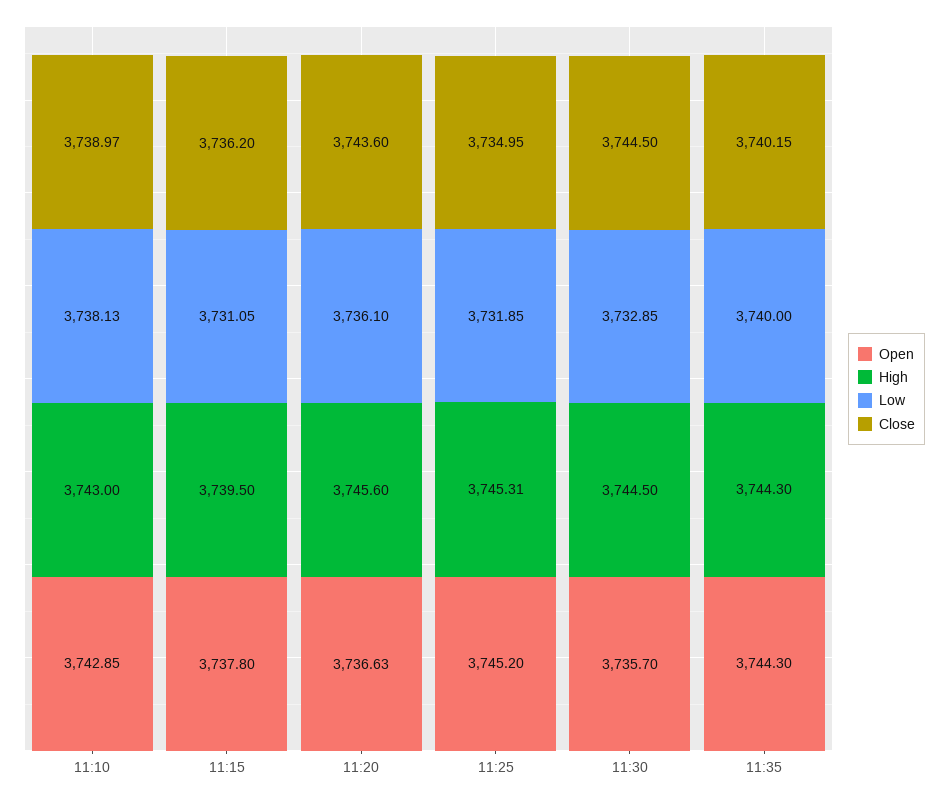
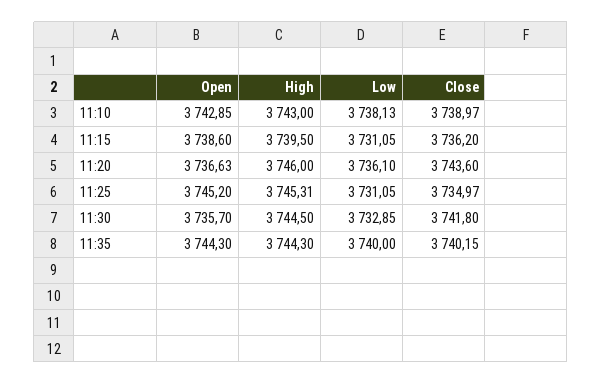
  {
    "Open": {
      "11:10": 3742.85,
-     "11:15": 3737.8,
+     "11:15": 3738.6,
      "11:20": 3736.63,
      "11:25": 3745.2,
      "11:30": 3735.7,
      "11:35": 3744.3
    },
    "High": {
      "11:10": 3743,
      "11:15": 3739.5,
-     "11:20": 3745.6,
+     "11:20": 3746,
      "11:25": 3745.31,
      "11:30": 3744.5,
      "11:35": 3744.3
    },
    "Low": {
      "11:10": 3738.13,
      "11:15": 3731.05,
      "11:20": 3736.1,
-     "11:25": 3731.85,
+     "11:25": 3731.05,
      "11:30": 3732.85,
      "11:35": 3740
    },
    "Close": {
      "11:10": 3738.97,
      "11:15": 3736.2,
      "11:20": 3743.6,
-     "11:25": 3734.95,
+     "11:25": 3734.97,
-     "11:30": 3744.5,
+     "11:30": 3741.8,
      "11:35": 3740.15
    }
  }

